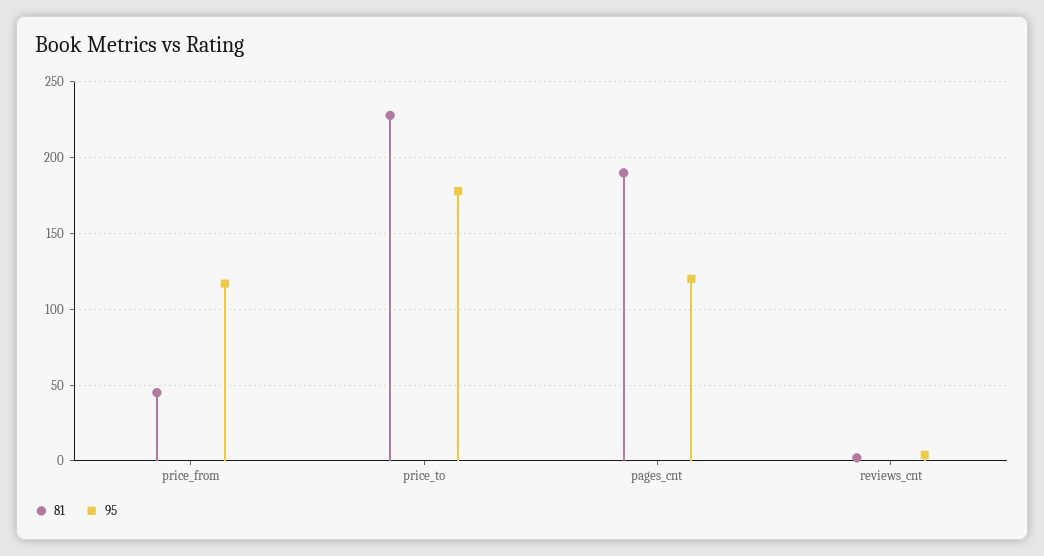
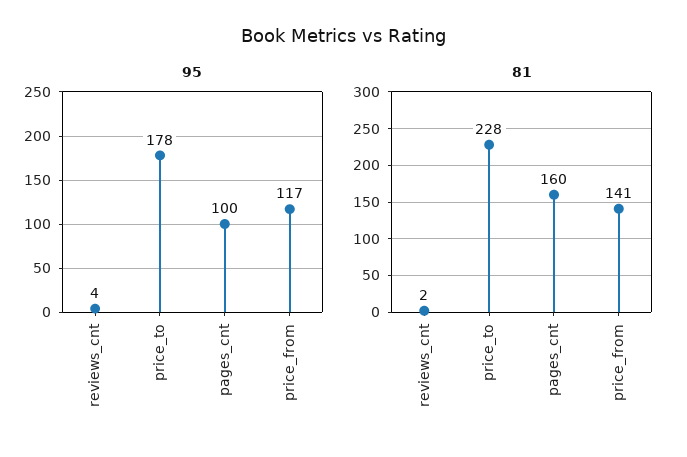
  {
    "81": {
-     "price_from": 45,
+     "price_from": 141,
      "price_to": 228,
-     "pages_cnt": 190,
+     "pages_cnt": 160,
      "reviews_cnt": 2
    },
    "95": {
      "price_from": 117,
      "price_to": 178,
-     "pages_cnt": 120,
+     "pages_cnt": 100,
      "reviews_cnt": 4
    }
  }

